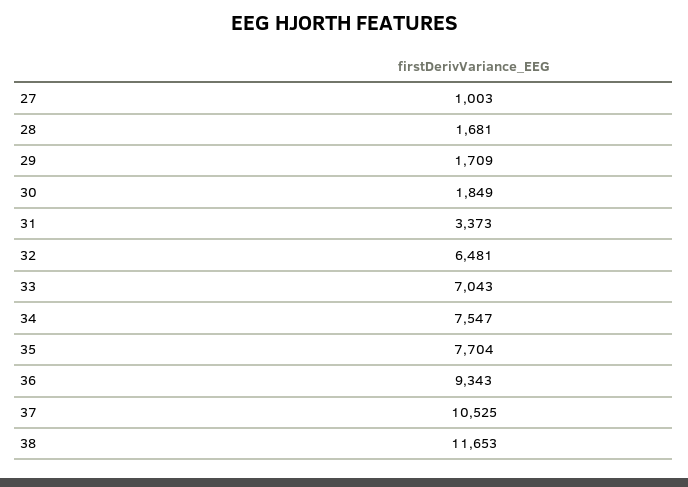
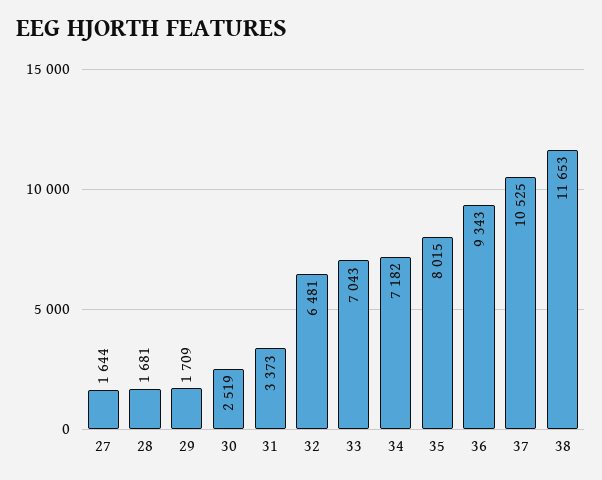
  {
-   "27": 1003,
+   "27": 1644,
    "28": 1681,
    "29": 1709,
-   "30": 1849,
+   "30": 2519,
    "31": 3373,
    "32": 6481,
    "33": 7043,
-   "34": 7547,
+   "34": 7182,
-   "35": 7704,
+   "35": 8015,
    "36": 9343,
    "37": 10525,
    "38": 11653
  }

